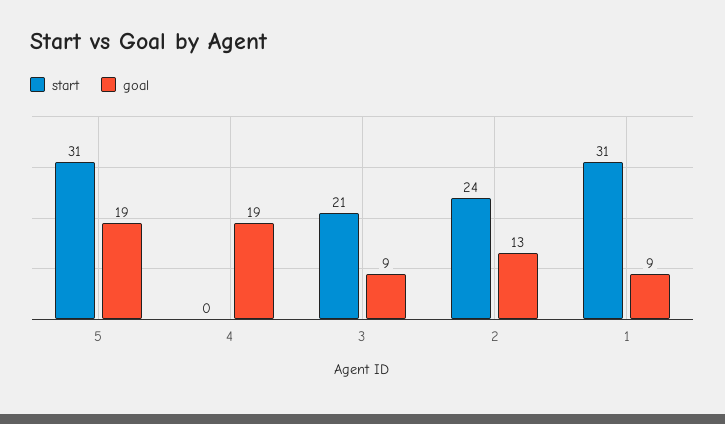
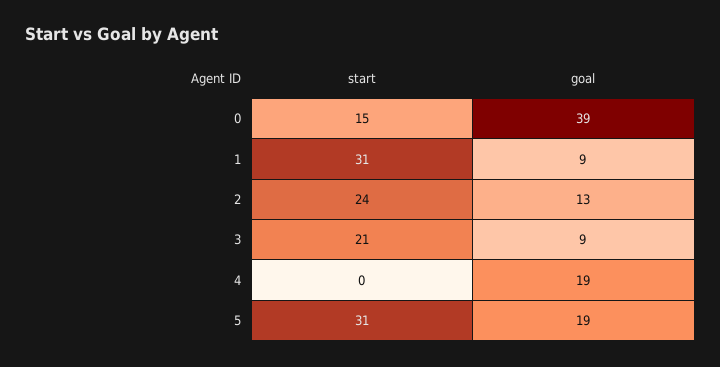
  {
    "start": {
      "5": 31,
      "4": 0,
      "3": 21,
      "2": 24,
-     "1": 31
+     "1": 31,
+     "0": 15
    },
    "goal": {
      "5": 19,
      "4": 19,
      "3": 9,
      "2": 13,
-     "1": 9
+     "1": 9,
+     "0": 39
    }
  }

